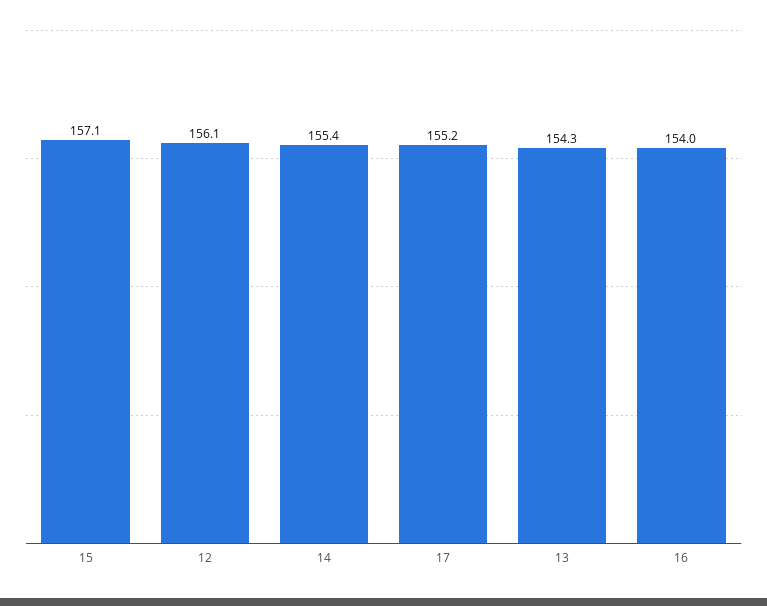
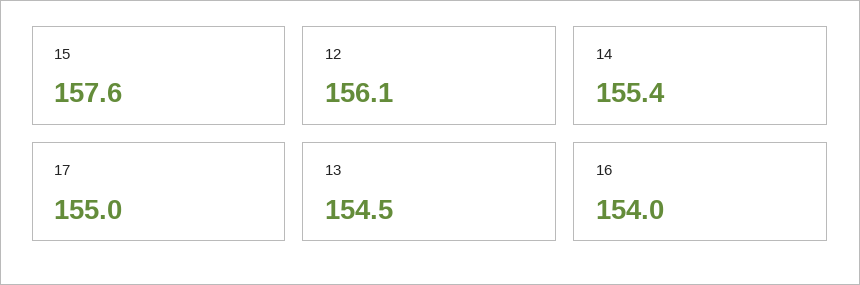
  {
-   "15": 157.1,
+   "15": 157.6,
    "12": 156.1,
    "14": 155.4,
-   "17": 155.2,
+   "17": 155,
-   "13": 154.3,
+   "13": 154.5,
    "16": 154
  }

